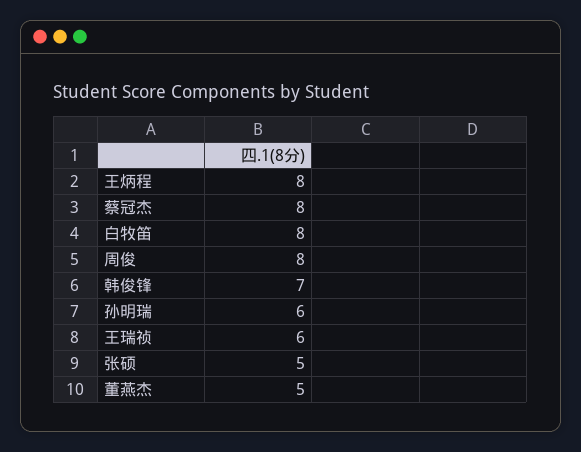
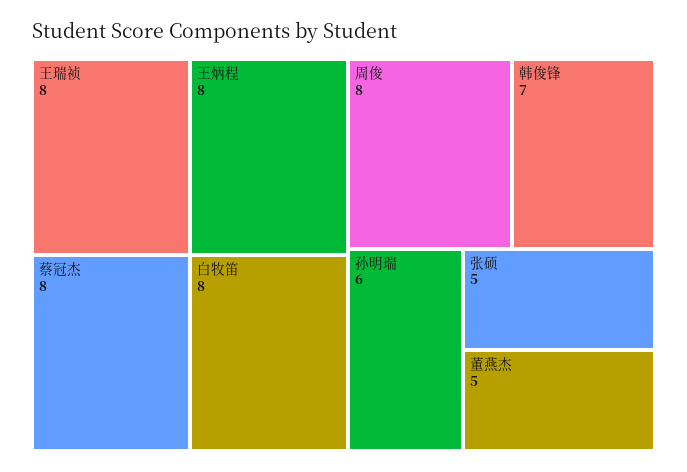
  {
    "王炳程": 8,
    "蔡冠杰": 8,
    "白牧笛": 8,
    "周俊": 8,
    "韩俊锋": 7,
    "孙明瑞": 6,
-   "王瑞祯": 6,
+   "王瑞祯": 8,
    "张硕": 5,
    "董燕杰": 5
  }

